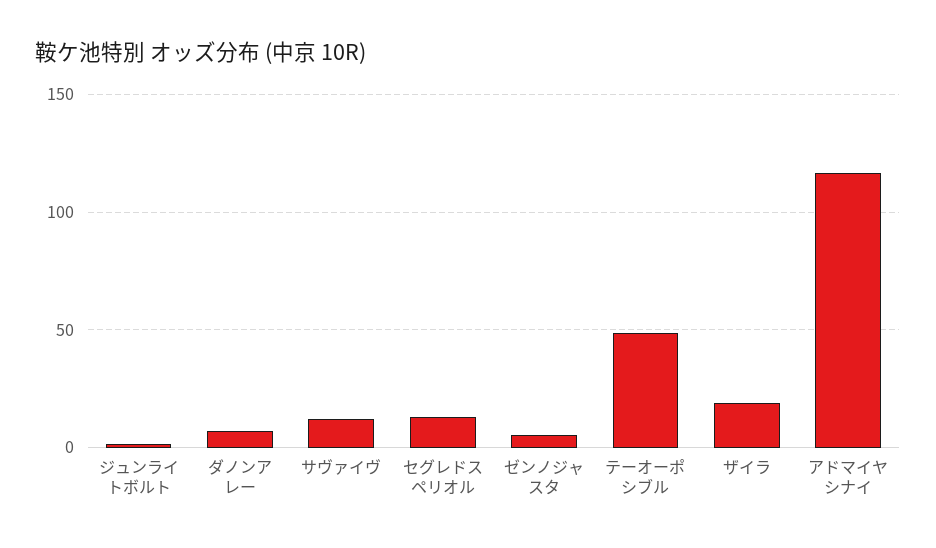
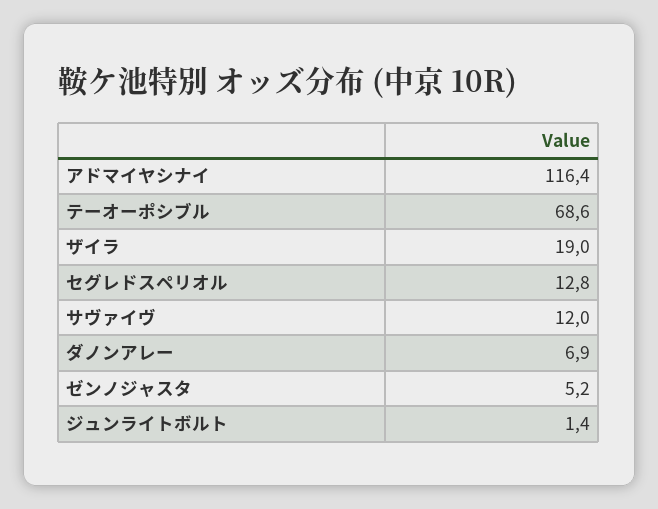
  {
    "ジュンライトボルト": 1.4,
    "ダノンアレー": 6.9,
    "サヴァイヴ": 12,
    "セグレドスペリオル": 12.8,
    "ゼンノジャスタ": 5.2,
-   "テーオーポシブル": 50,
+   "テーオーポシブル": 68.6,
    "ザイラ": 19,
    "アドマイヤシナイ": 116.4
  }

